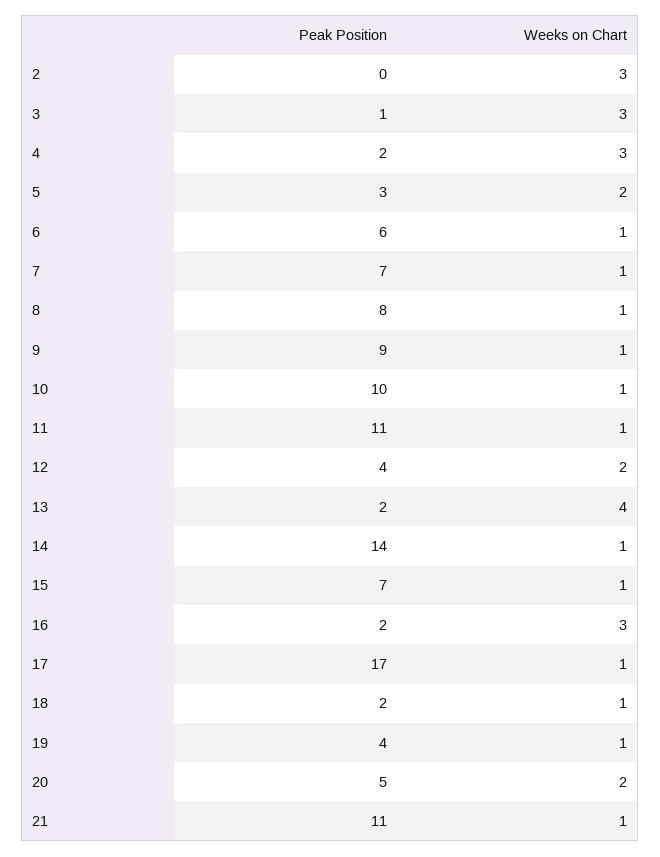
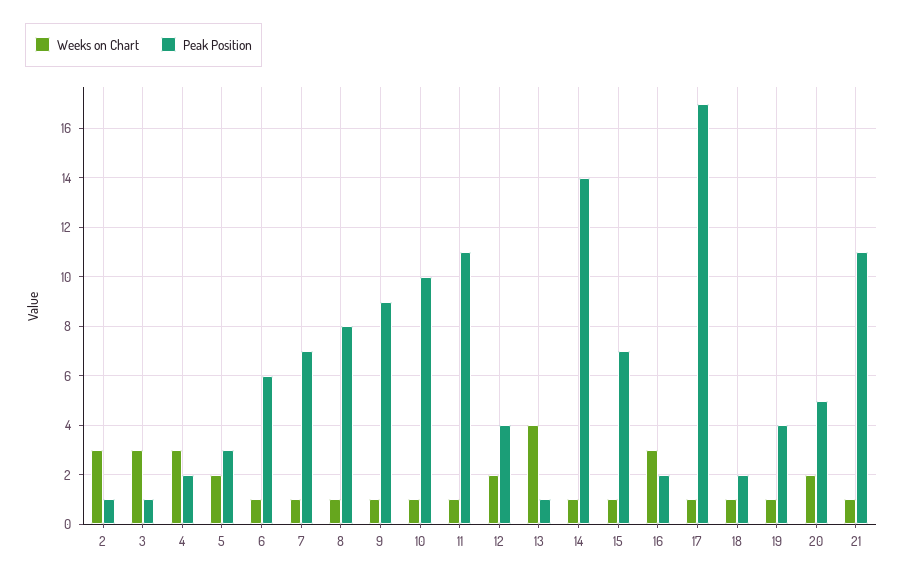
  {
    "Peak Position": {
-     "2": 0,
+     "2": 1,
      "3": 1,
      "4": 2,
      "5": 3,
      "6": 6,
      "7": 7,
      "8": 8,
      "9": 9,
      "10": 10,
      "11": 11,
      "12": 4,
-     "13": 2,
+     "13": 1,
      "14": 14,
      "15": 7,
      "16": 2,
      "17": 17,
      "18": 2,
      "19": 4,
      "20": 5,
      "21": 11
    },
    "Weeks on Chart": {
      "2": 3,
      "3": 3,
      "4": 3,
      "5": 2,
      "6": 1,
      "7": 1,
      "8": 1,
      "9": 1,
      "10": 1,
      "11": 1,
      "12": 2,
      "13": 4,
      "14": 1,
      "15": 1,
      "16": 3,
      "17": 1,
      "18": 1,
      "19": 1,
      "20": 2,
      "21": 1
    }
  }

